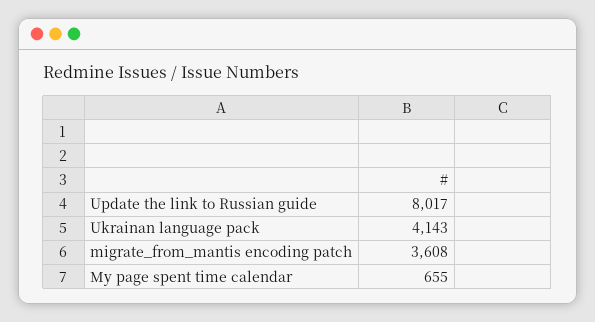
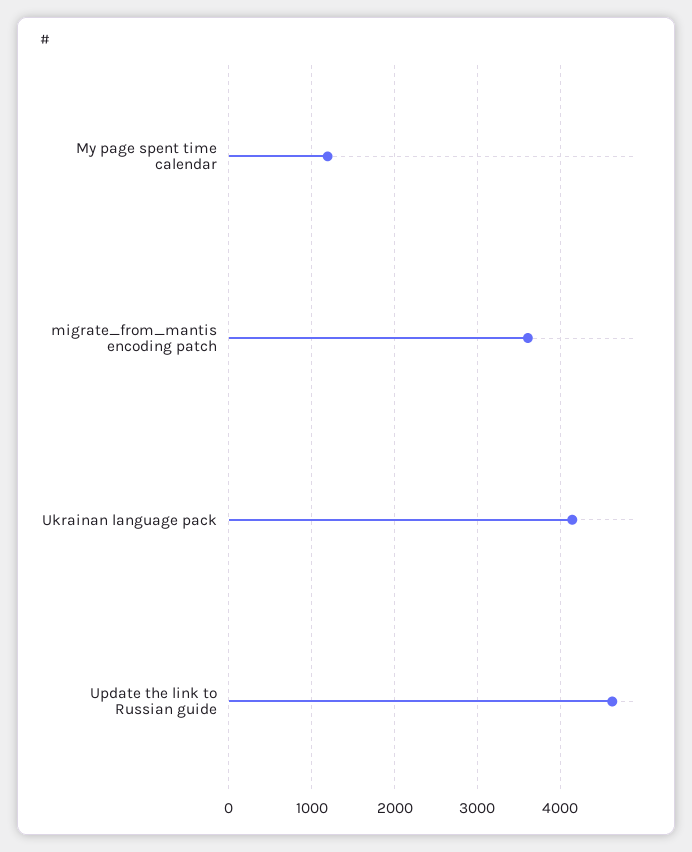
  {
-   "Update the link to Russian guide": 8017,
+   "Update the link to Russian guide": 4600,
    "Ukrainan language pack": 4143,
    "migrate_from_mantis encoding patch": 3608,
-   "My page spent time calendar": 655
+   "My page spent time calendar": 1200
  }

